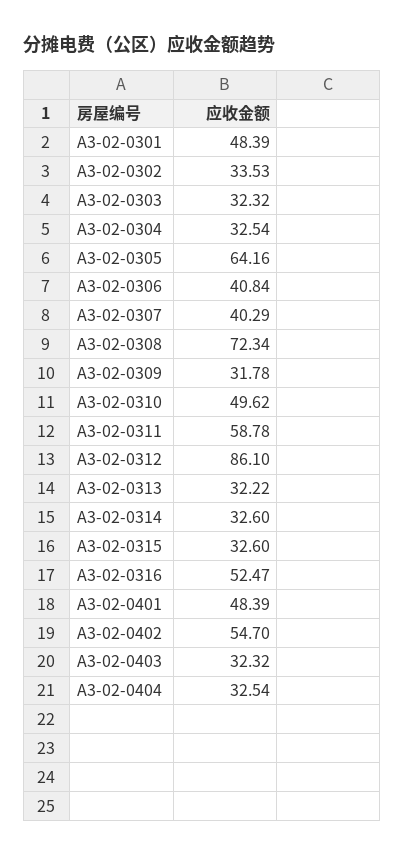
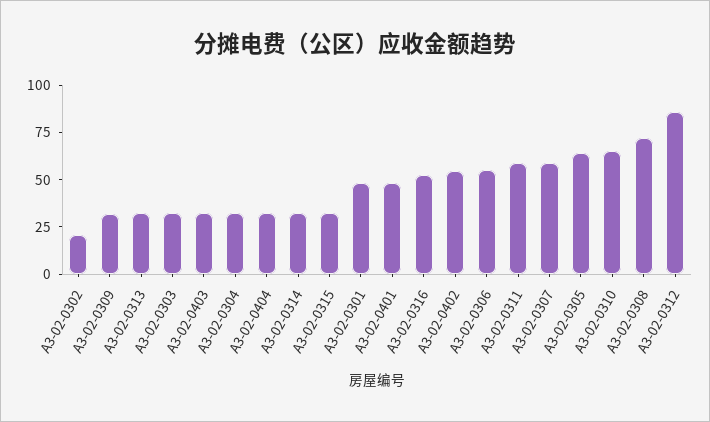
  {
    "A3-02-0301": 48.39,
-   "A3-02-0302": 33.53,
+   "A3-02-0302": 20,
    "A3-02-0303": 32.32,
    "A3-02-0304": 32.54,
    "A3-02-0305": 64.16,
-   "A3-02-0306": 40.84,
+   "A3-02-0306": 55,
-   "A3-02-0307": 40.29,
+   "A3-02-0307": 60,
    "A3-02-0308": 72.34,
    "A3-02-0309": 31.78,
-   "A3-02-0310": 49.62,
+   "A3-02-0310": 65,
    "A3-02-0311": 58.78,
    "A3-02-0312": 86.1,
    "A3-02-0313": 32.22,
    "A3-02-0314": 32.6,
    "A3-02-0315": 32.6,
    "A3-02-0316": 52.47,
    "A3-02-0401": 48.39,
    "A3-02-0402": 54.7,
    "A3-02-0403": 32.32,
    "A3-02-0404": 32.54
  }

